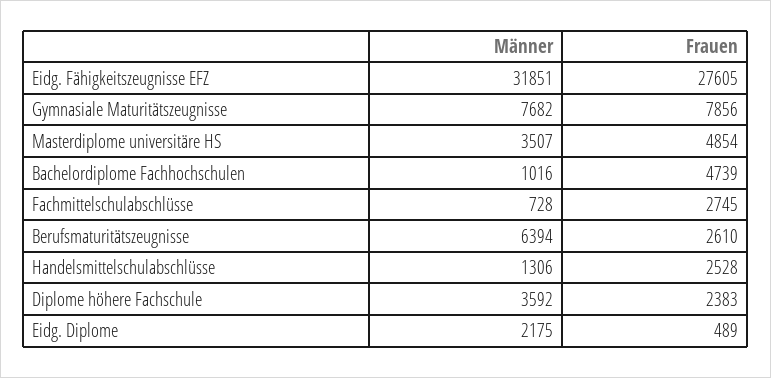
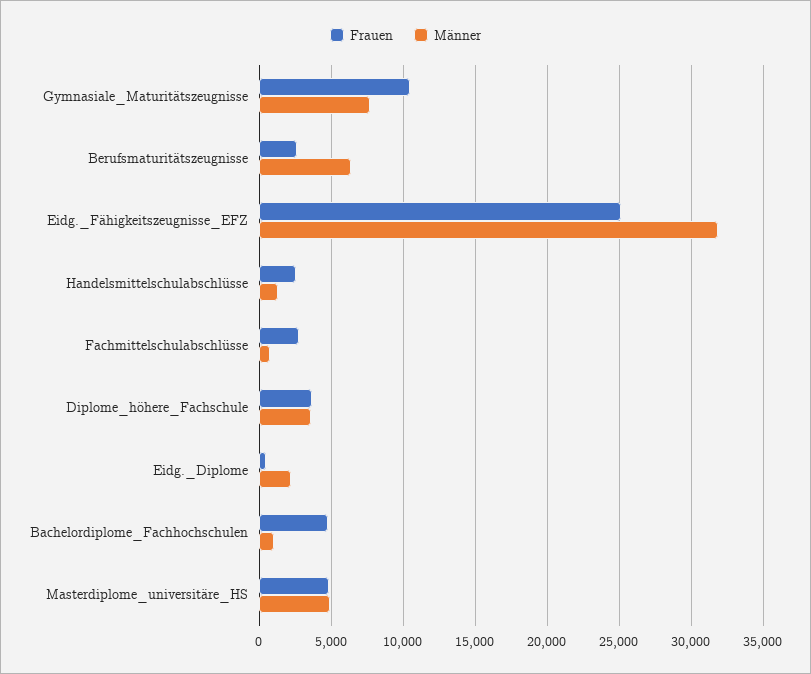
  {
    "Männer": {
      "Eidg. Fähigkeitszeugnisse EFZ": 31851,
      "Gymnasiale Maturitätszeugnisse": 7682,
-     "Masterdiplome universitäre HS": 3507,
+     "Masterdiplome universitäre HS": 5000,
      "Bachelordiplome Fachhochschulen": 1016,
      "Fachmittelschulabschlüsse": 728,
      "Berufsmaturitätszeugnisse": 6394,
      "Handelsmittelschulabschlüsse": 1306,
      "Diplome höhere Fachschule": 3592,
      "Eidg. Diplome": 2175
    },
    "Frauen": {
-     "Eidg. Fähigkeitszeugnisse EFZ": 27605,
+     "Eidg. Fähigkeitszeugnisse EFZ": 25000,
-     "Gymnasiale Maturitätszeugnisse": 7856,
+     "Gymnasiale Maturitätszeugnisse": 10500,
      "Masterdiplome universitäre HS": 4854,
      "Bachelordiplome Fachhochschulen": 4739,
      "Fachmittelschulabschlüsse": 2745,
      "Berufsmaturitätszeugnisse": 2610,
      "Handelsmittelschulabschlüsse": 2528,
-     "Diplome höhere Fachschule": 2383,
+     "Diplome höhere Fachschule": 3500,
      "Eidg. Diplome": 489
    }
  }

